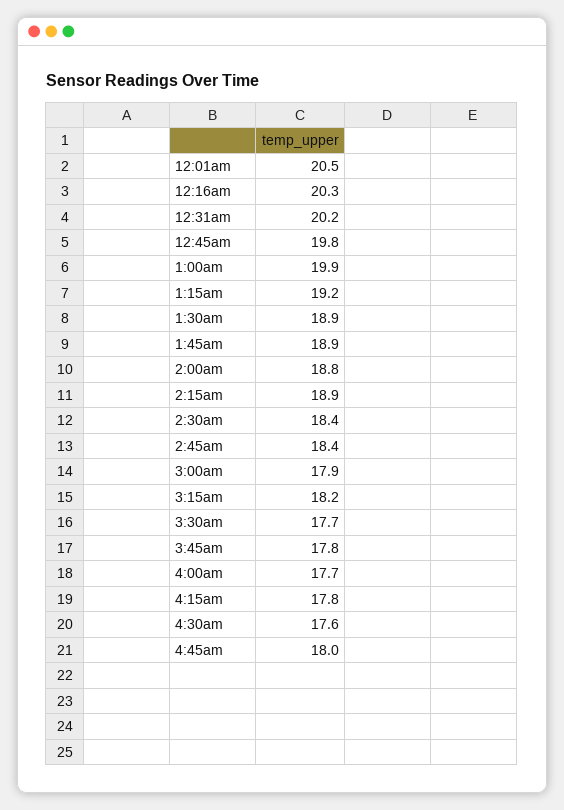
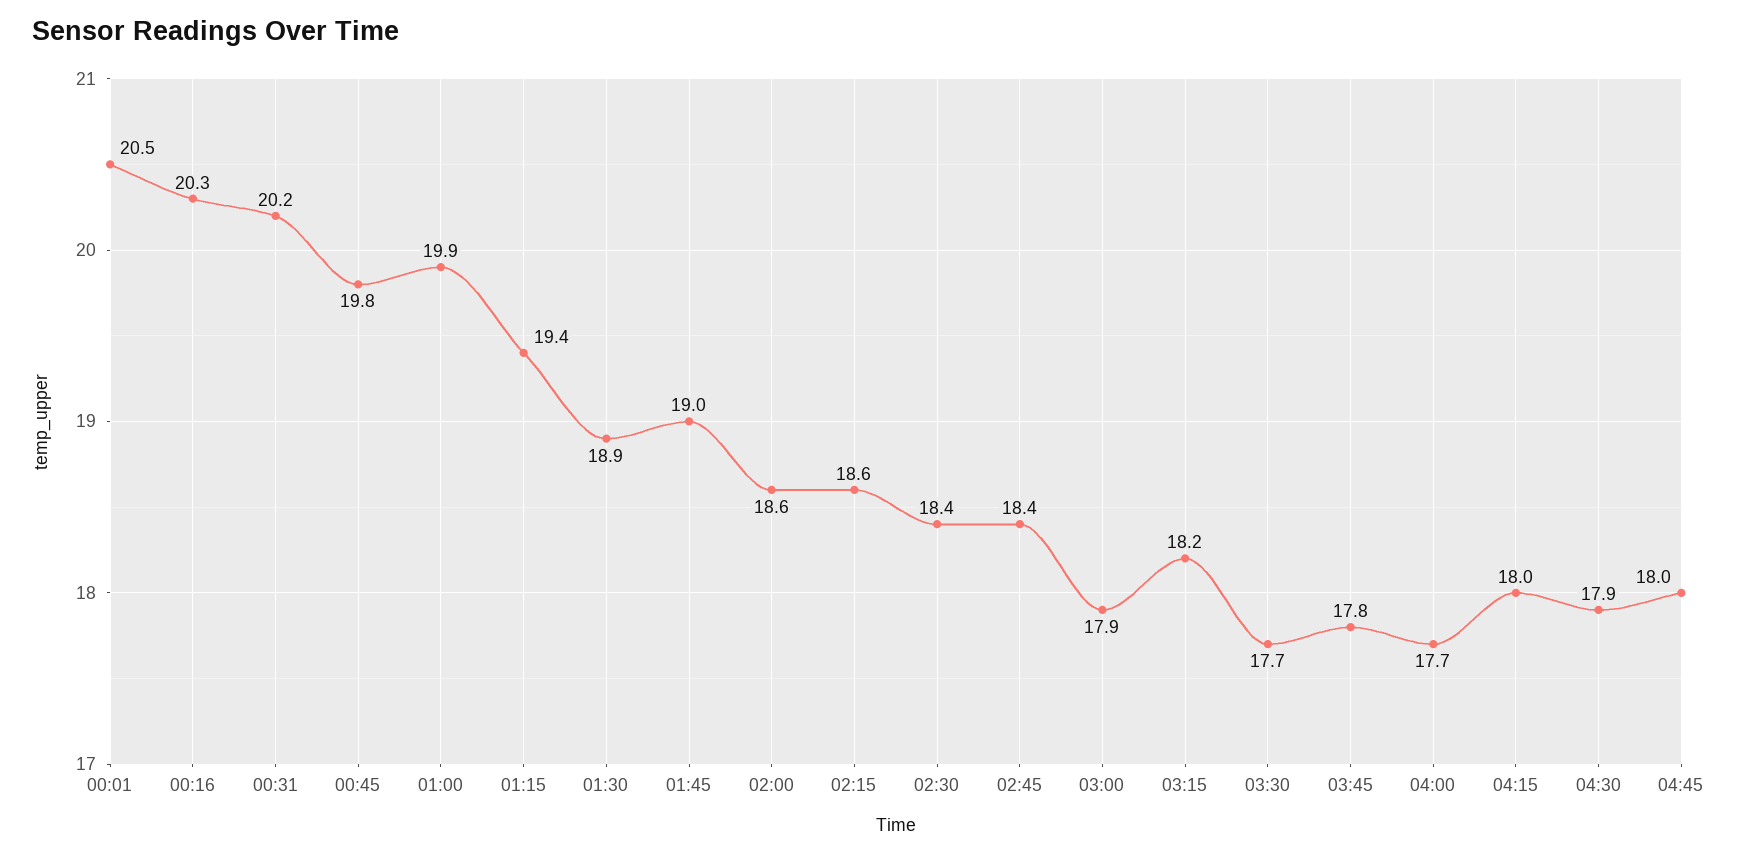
  {
    "12:01am": 20.5,
    "12:16am": 20.3,
    "12:31am": 20.2,
    "12:45am": 19.8,
    "1:00am": 19.9,
-   "1:15am": 19.2,
+   "1:15am": 19.4,
    "1:30am": 18.9,
-   "1:45am": 18.9,
+   "1:45am": 19,
-   "2:00am": 18.8,
+   "2:00am": 18.6,
-   "2:15am": 18.9,
+   "2:15am": 18.6,
    "2:30am": 18.4,
    "2:45am": 18.4,
    "3:00am": 17.9,
    "3:15am": 18.2,
    "3:30am": 17.7,
    "3:45am": 17.8,
    "4:00am": 17.7,
-   "4:15am": 17.8,
+   "4:15am": 18,
-   "4:30am": 17.6,
+   "4:30am": 17.9,
    "4:45am": 18
  }

